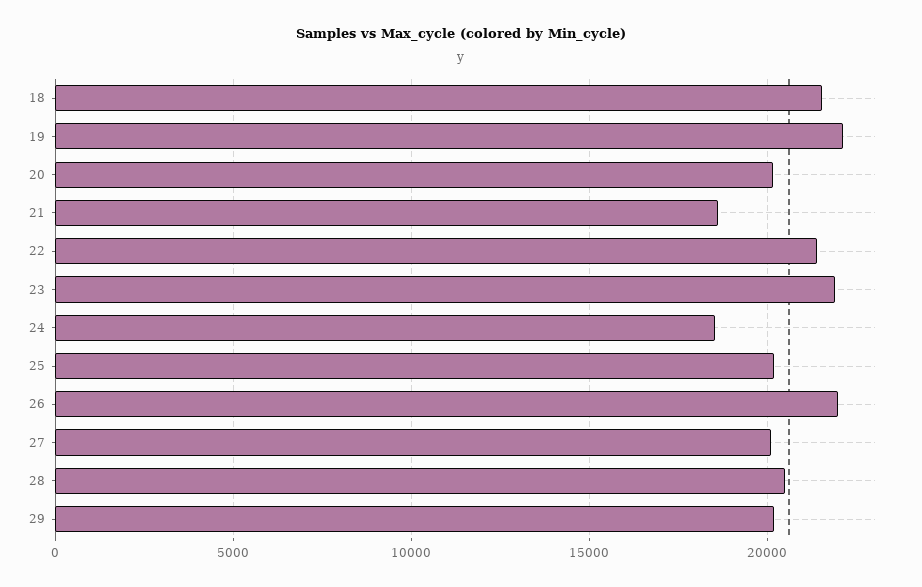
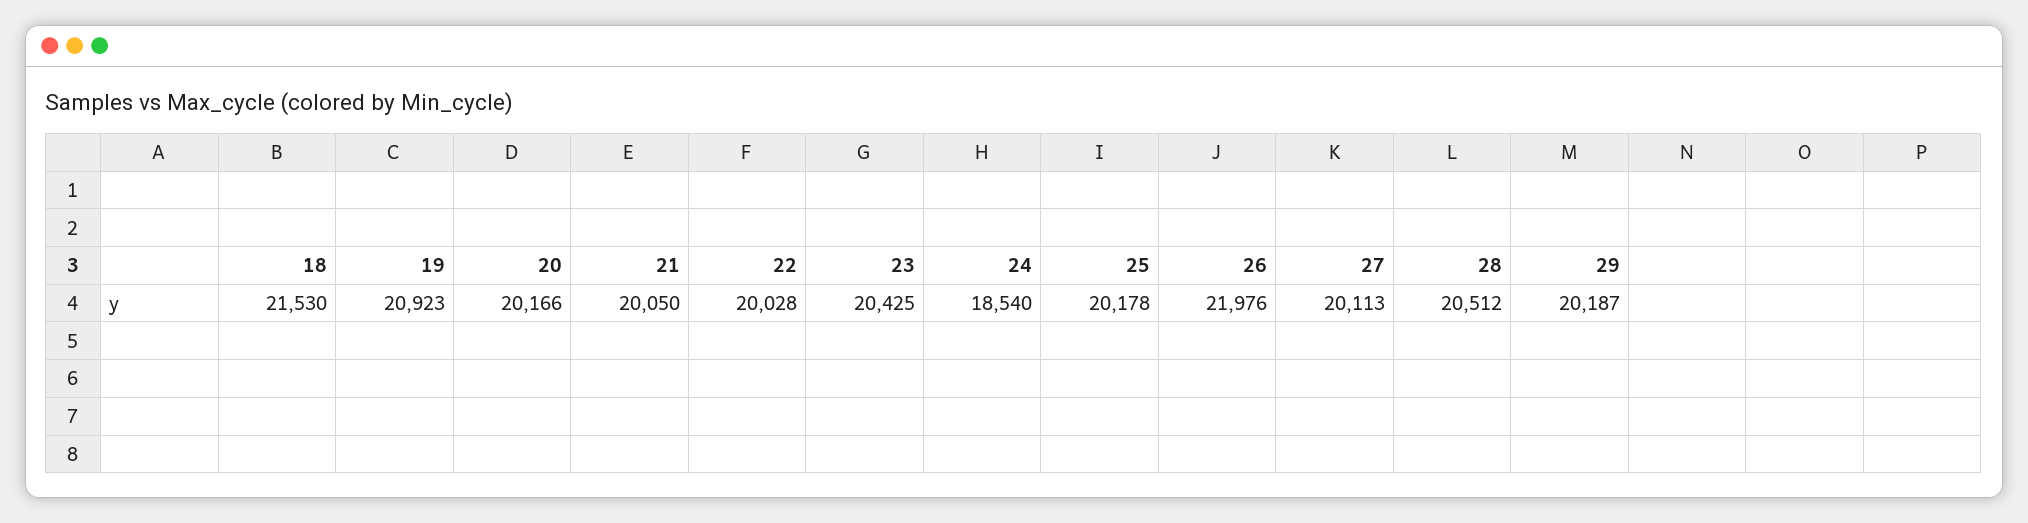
  {
    "18": 21530,
-   "19": 22000,
+   "19": 20923,
    "20": 20166,
-   "21": 18500,
+   "21": 20050,
-   "22": 21500,
+   "22": 20028,
-   "23": 22000,
+   "23": 20425,
    "24": 18540,
    "25": 20178,
    "26": 21976,
    "27": 20113,
    "28": 20512,
    "29": 20187
  }

